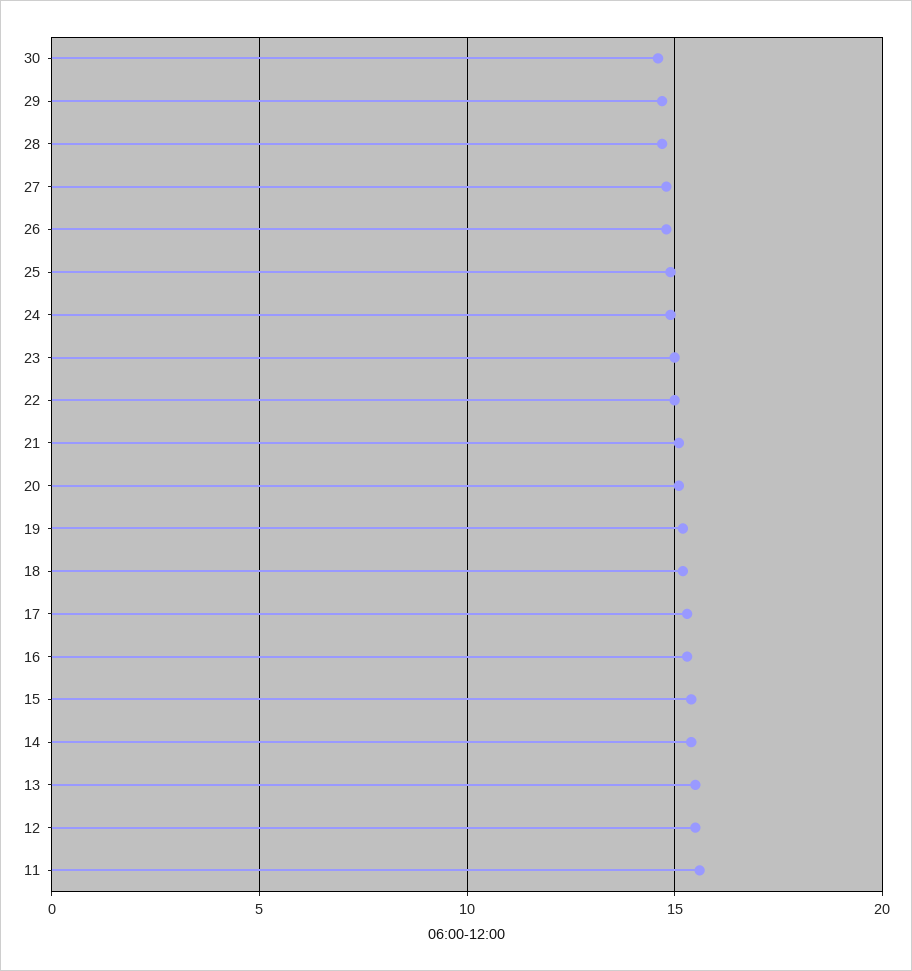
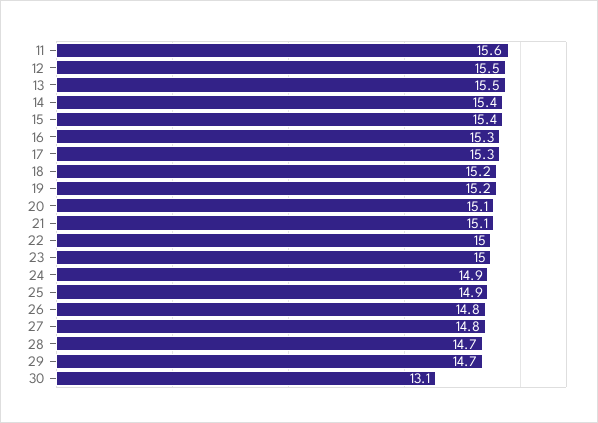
  {
-   "30": 14.5,
+   "30": 13.1,
    "29": 14.7,
    "28": 14.7,
    "27": 14.8,
    "26": 14.8,
    "25": 14.9,
    "24": 14.9,
    "23": 15,
    "22": 15,
    "21": 15.1,
    "20": 15.1,
    "19": 15.2,
    "18": 15.2,
    "17": 15.3,
    "16": 15.3,
    "15": 15.4,
    "14": 15.4,
    "13": 15.5,
    "12": 15.5,
    "11": 15.6
  }

